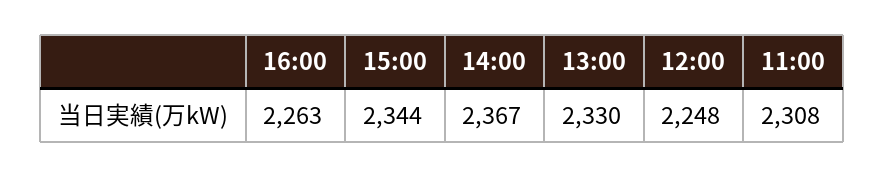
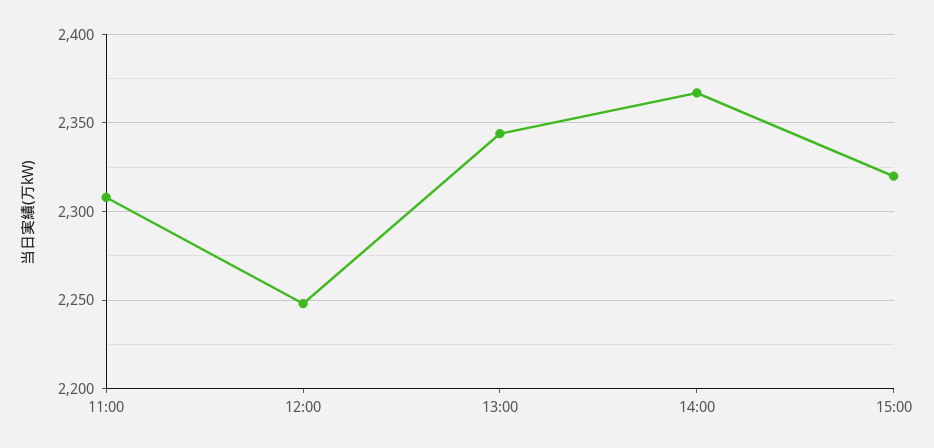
  {
-   "16:00": 2263,
-   "15:00": 2344,
+   "15:00": 2320,
    "14:00": 2367,
-   "13:00": 2330,
+   "13:00": 2345,
    "12:00": 2248,
    "11:00": 2308
  }

